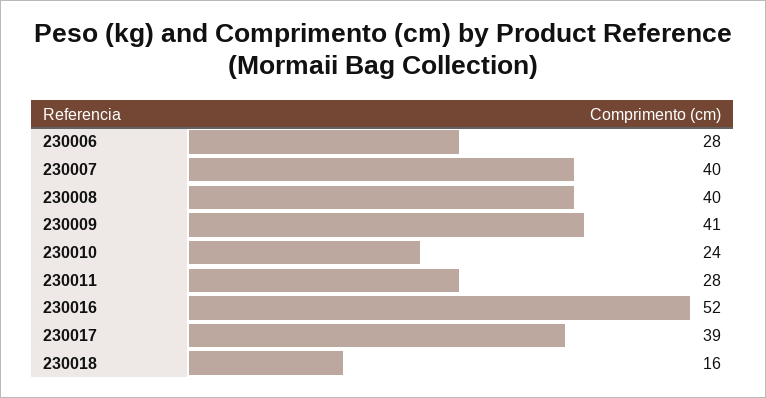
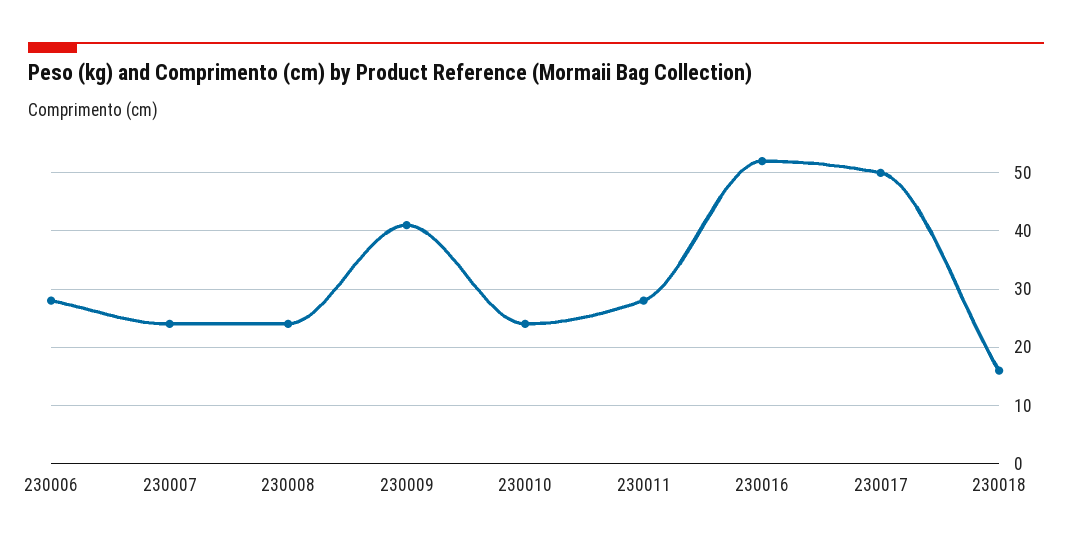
  {
    "230006": 28,
-   "230007": 40,
+   "230007": 25,
-   "230008": 40,
+   "230008": 25,
    "230009": 41,
    "230010": 24,
    "230011": 28,
    "230016": 52,
-   "230017": 39,
+   "230017": 50,
    "230018": 16
  }

